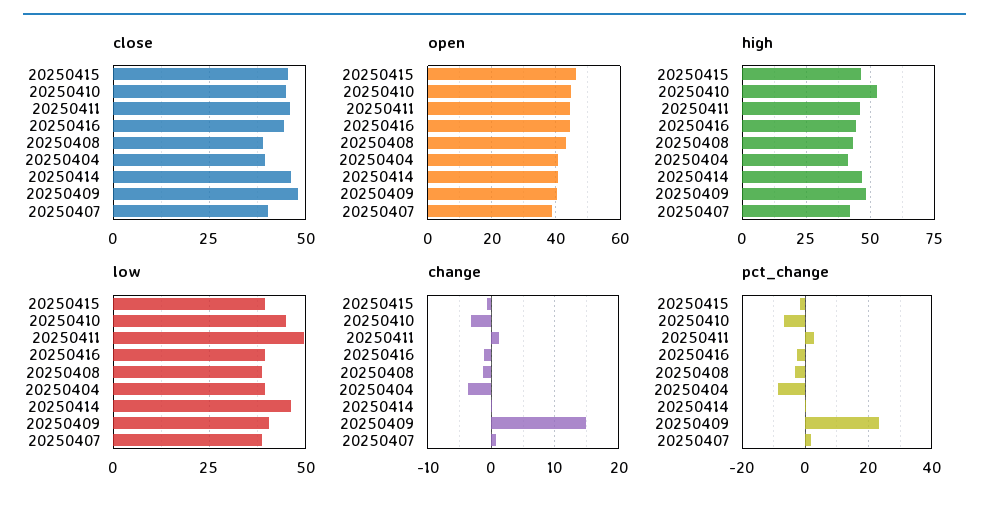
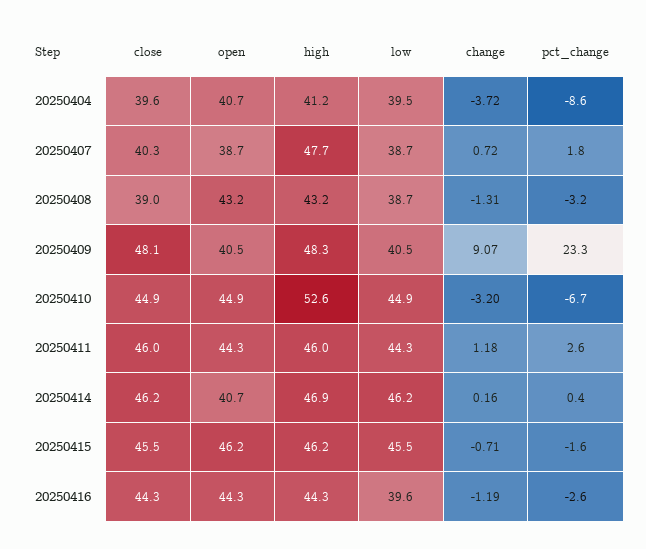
  {
    "close": {
      "20250415": 45.5,
      "20250410": 44.9,
      "20250411": 46,
      "20250416": 44.3,
      "20250408": 39,
      "20250404": 39.6,
      "20250414": 46.2,
      "20250409": 48.1,
      "20250407": 40.3
    },
    "open": {
      "20250415": 46.2,
      "20250410": 44.9,
      "20250411": 44.3,
      "20250416": 44.3,
      "20250408": 43.2,
      "20250404": 40.7,
      "20250414": 40.7,
      "20250409": 40.5,
      "20250407": 38.7
    },
    "high": {
      "20250415": 46.2,
      "20250410": 52.6,
      "20250411": 46,
      "20250416": 44.3,
      "20250408": 43.2,
      "20250404": 41.2,
      "20250414": 46.9,
      "20250409": 48.3,
-     "20250407": 42.5
+     "20250407": 47.7
    },
    "low": {
-     "20250415": 40,
+     "20250415": 45.5,
      "20250410": 44.9,
-     "20250411": 50,
+     "20250411": 44.3,
      "20250416": 39.6,
      "20250408": 38.7,
      "20250404": 39.5,
      "20250414": 46.2,
      "20250409": 40.5,
      "20250407": 38.7
    },
    "change": {
      "20250415": -0.71,
      "20250410": -3.2,
      "20250411": 1.18,
      "20250416": -1.19,
      "20250408": -1.31,
      "20250404": -3.72,
      "20250414": 0.16,
-     "20250409": 15,
+     "20250409": 9.07,
      "20250407": 0.72
    },
    "pct_change": {
      "20250415": -1.6,
      "20250410": -6.7,
      "20250411": 2.6,
      "20250416": -2.6,
      "20250408": -3.2,
      "20250404": -8.6,
      "20250414": 0.4,
      "20250409": 23.3,
      "20250407": 1.8
    }
  }

